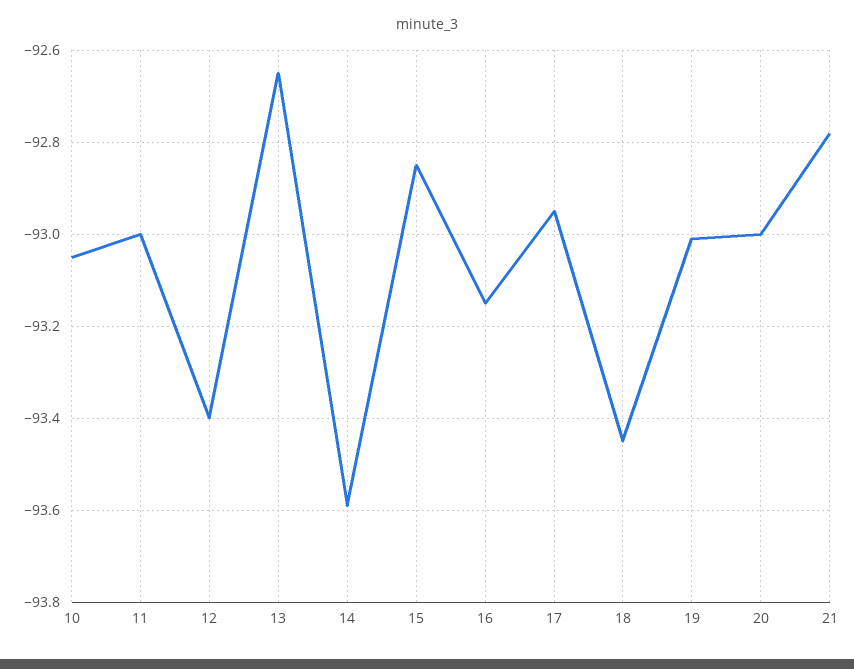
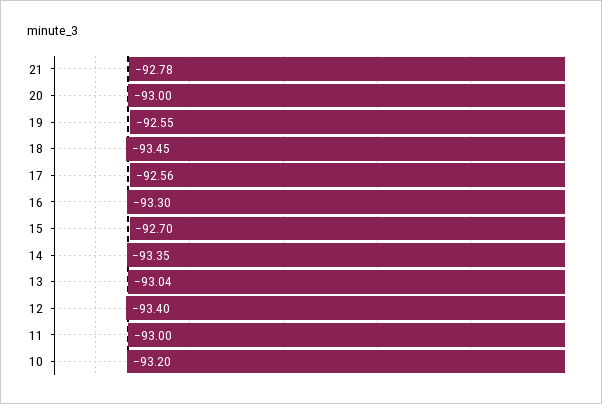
  {
-   "10": -93.05,
+   "10": -93.2,
    "11": -93,
    "12": -93.4,
-   "13": -92.65,
+   "13": -93.04,
-   "14": -93.6,
+   "14": -93.35,
-   "15": -92.85,
+   "15": -92.7,
-   "16": -93.15,
+   "16": -93.3,
-   "17": -92.95,
+   "17": -92.56,
    "18": -93.45,
-   "19": -93,
+   "19": -92.55,
    "20": -93,
    "21": -92.78
  }

